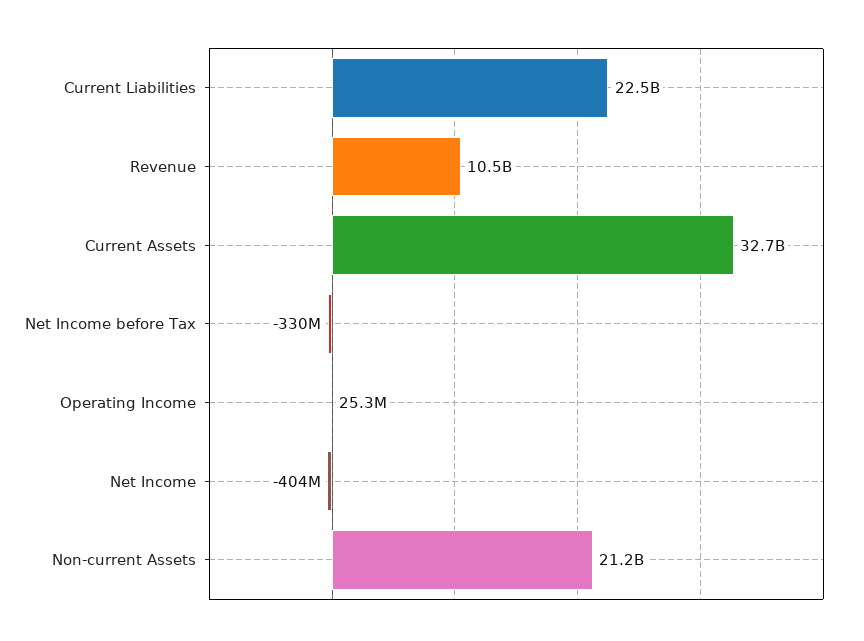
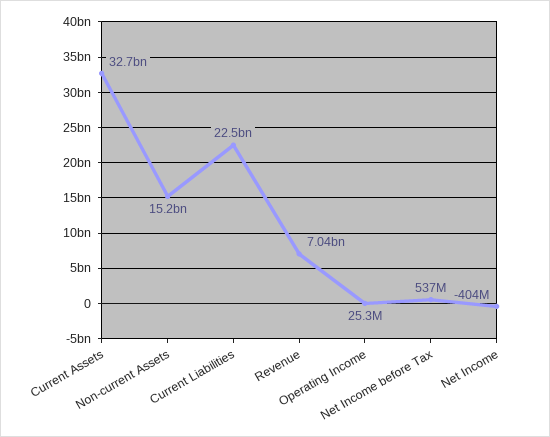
  {
    "Current Liabilities": 22500000000,
-   "Revenue": 10500000000,
+   "Revenue": 7040000000,
    "Current Assets": 32700000000,
-   "Net Income before Tax": -330000000,
+   "Net Income before Tax": 537000000,
    "Operating Income": 25300000,
    "Net Income": -404000000,
-   "Non-current Assets": 21200000000
+   "Non-current Assets": 15200000000
  }

